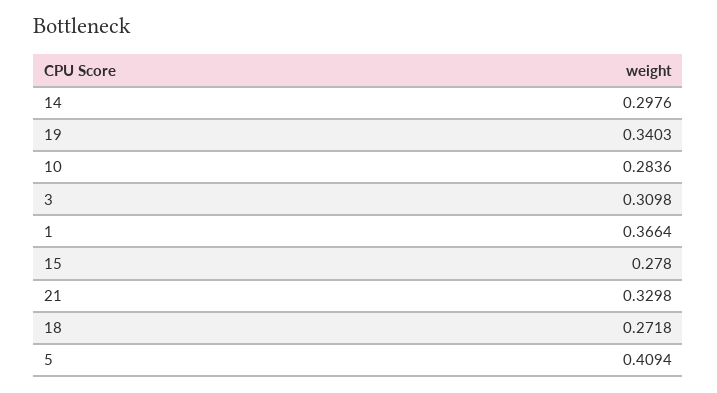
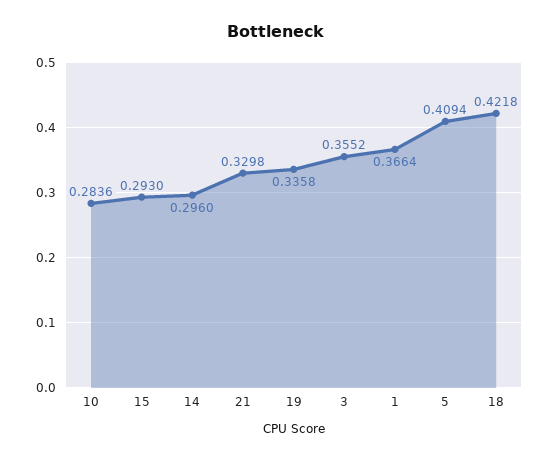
  {
-   "14": 0.2976,
+   "14": 0.296,
-   "19": 0.3403,
+   "19": 0.3358,
    "10": 0.2836,
-   "3": 0.3098,
+   "3": 0.3552,
    "1": 0.3664,
-   "15": 0.278,
+   "15": 0.293,
    "21": 0.3298,
-   "18": 0.2718,
+   "18": 0.4218,
    "5": 0.4094
  }

